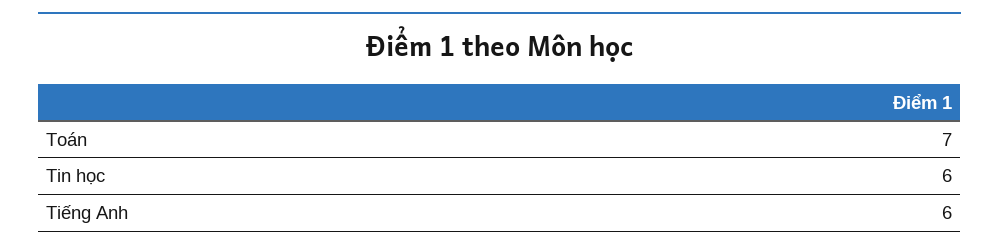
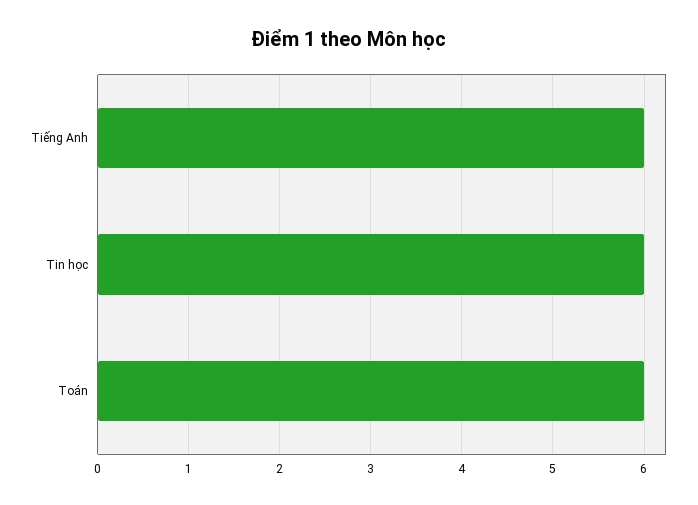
  {
-   "Toán": 7,
+   "Toán": 6,
    "Tin học": 6,
    "Tiếng Anh": 6
  }

